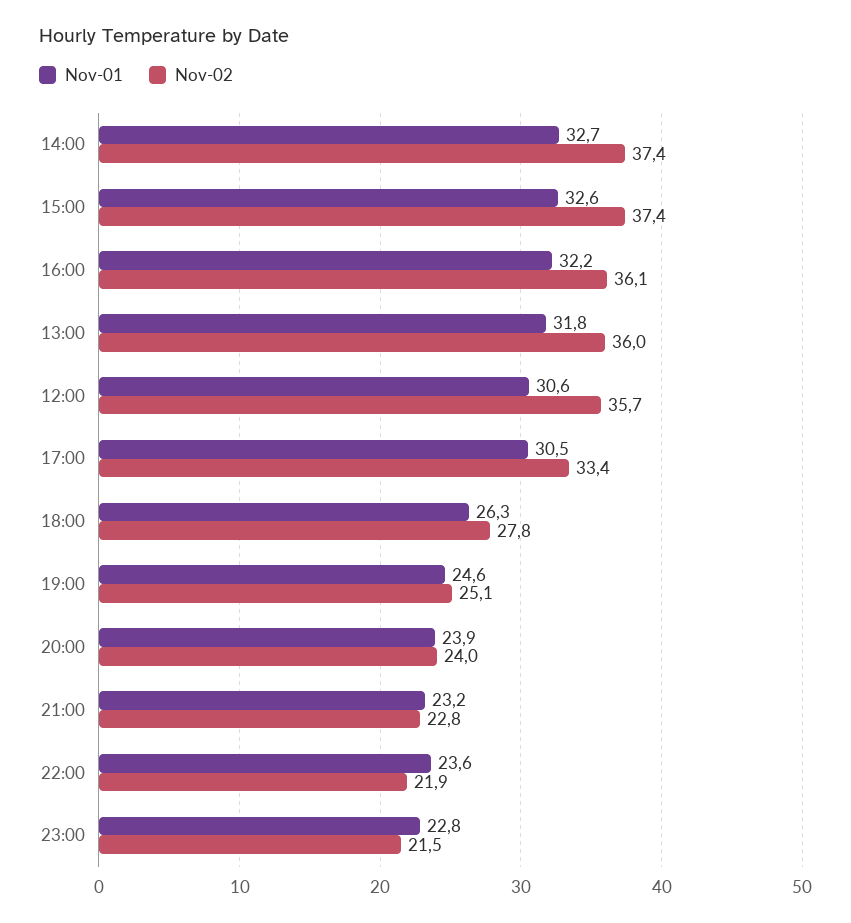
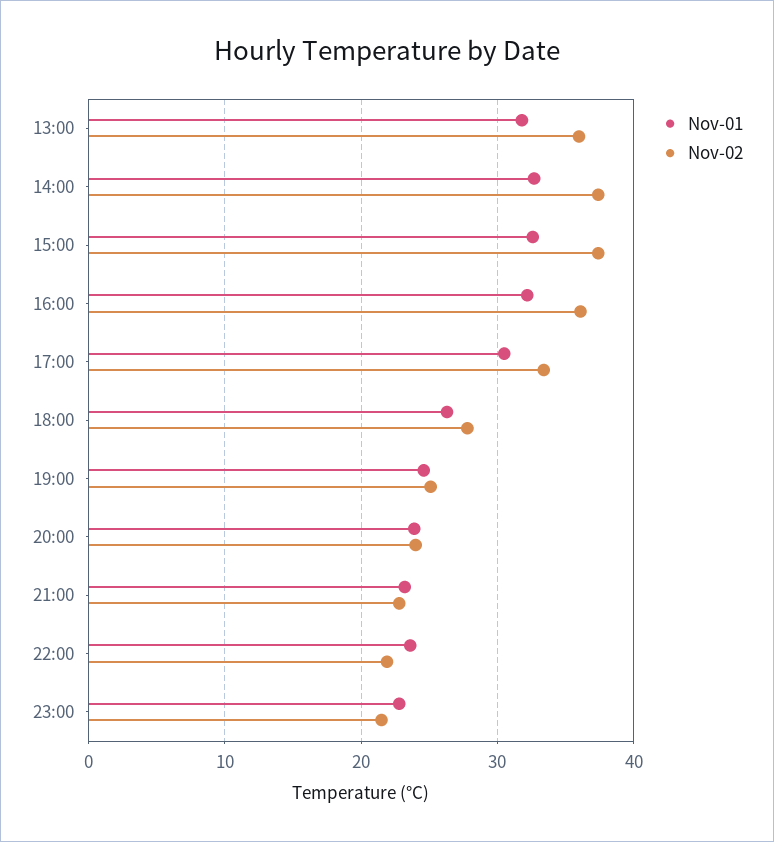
  {
    "Nov-01": {
      "14:00": 32.7,
      "15:00": 32.6,
      "16:00": 32.2,
      "13:00": 31.8,
-     "12:00": 30.6,
      "17:00": 30.5,
      "18:00": 26.3,
      "19:00": 24.6,
      "20:00": 23.9,
      "21:00": 23.2,
      "22:00": 23.6,
      "23:00": 22.8
    },
    "Nov-02": {
      "14:00": 37.4,
      "15:00": 37.4,
      "16:00": 36.1,
      "13:00": 36,
-     "12:00": 35.7,
      "17:00": 33.4,
      "18:00": 27.8,
      "19:00": 25.1,
      "20:00": 24,
      "21:00": 22.8,
      "22:00": 21.9,
      "23:00": 21.5
    }
  }

